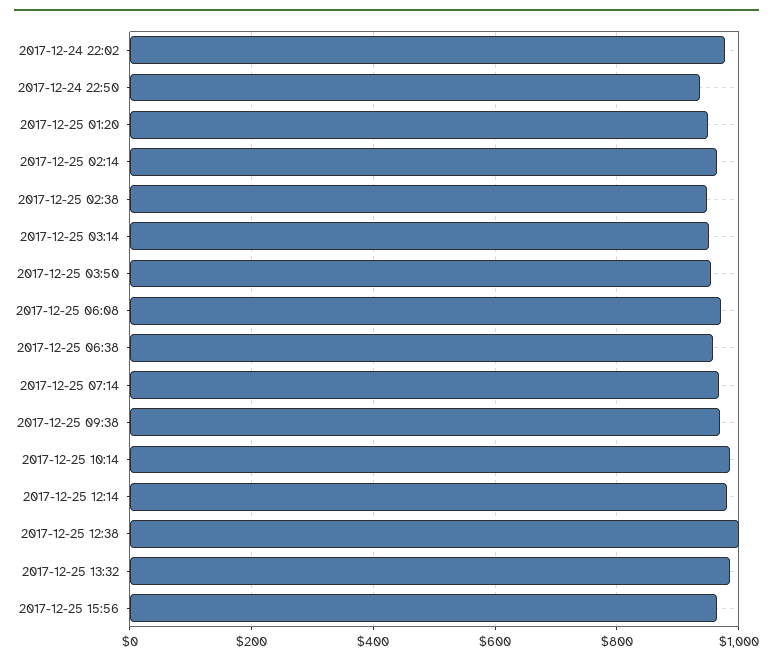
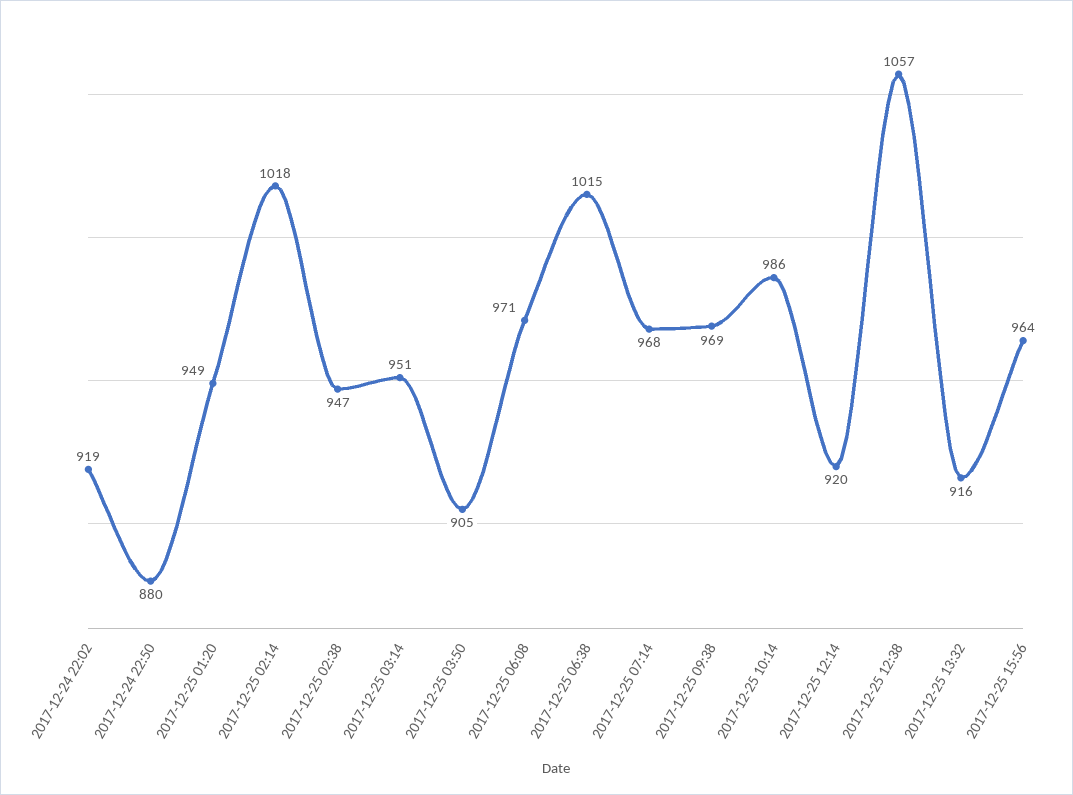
  {
-   "2017-12-24 22:02": 980,
+   "2017-12-24 22:02": 919,
-   "2017-12-24 22:50": 940,
+   "2017-12-24 22:50": 880,
    "2017-12-25 01:20": 949,
-   "2017-12-25 02:14": 960,
+   "2017-12-25 02:14": 1018,
    "2017-12-25 02:38": 947,
    "2017-12-25 03:14": 951,
-   "2017-12-25 03:50": 960,
+   "2017-12-25 03:50": 905,
    "2017-12-25 06:08": 971,
-   "2017-12-25 06:38": 960,
+   "2017-12-25 06:38": 1015,
    "2017-12-25 07:14": 968,
    "2017-12-25 09:38": 969,
    "2017-12-25 10:14": 986,
-   "2017-12-25 12:14": 980,
+   "2017-12-25 12:14": 920,
-   "2017-12-25 12:38": 1000,
+   "2017-12-25 12:38": 1057,
-   "2017-12-25 13:32": 980,
+   "2017-12-25 13:32": 916,
    "2017-12-25 15:56": 964
  }

